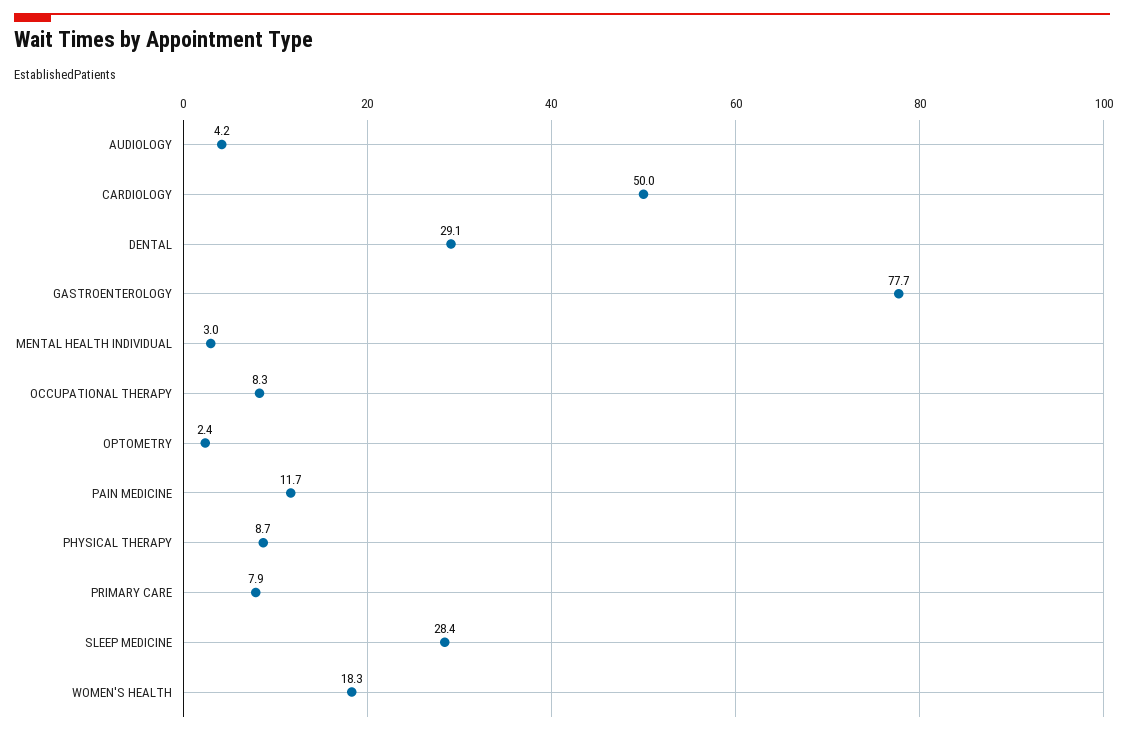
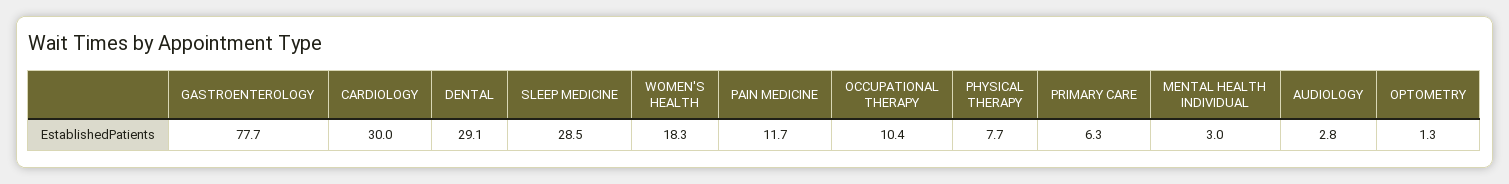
  {
-   "AUDIOLOGY": 4.2,
+   "AUDIOLOGY": 2.8,
-   "CARDIOLOGY": 50,
+   "CARDIOLOGY": 30,
    "DENTAL": 29.1,
    "GASTROENTEROLOGY": 77.7,
    "MENTAL HEALTH INDIVIDUAL": 3,
-   "OCCUPATIONAL THERAPY": 8.3,
+   "OCCUPATIONAL THERAPY": 10.4,
-   "OPTOMETRY": 2.4,
+   "OPTOMETRY": 1.3,
    "PAIN MEDICINE": 11.7,
-   "PHYSICAL THERAPY": 8.7,
+   "PHYSICAL THERAPY": 7.7,
-   "PRIMARY CARE": 7.9,
+   "PRIMARY CARE": 6.3,
-   "SLEEP MEDICINE": 28.4,
+   "SLEEP MEDICINE": 28.5,
    "WOMEN'S HEALTH": 18.3
  }

